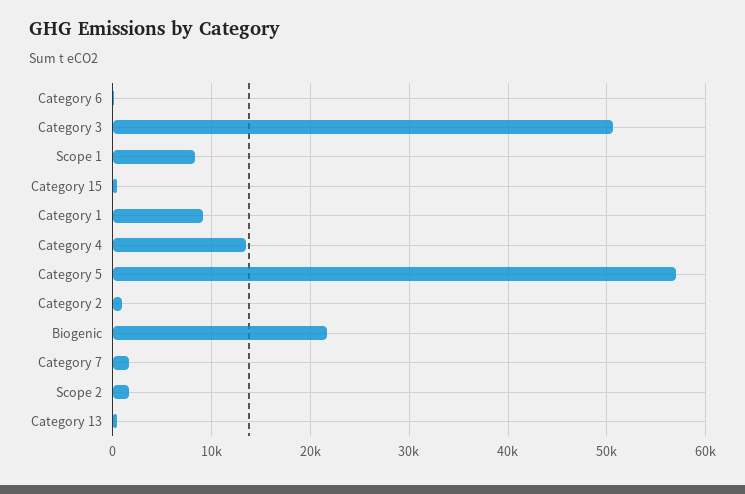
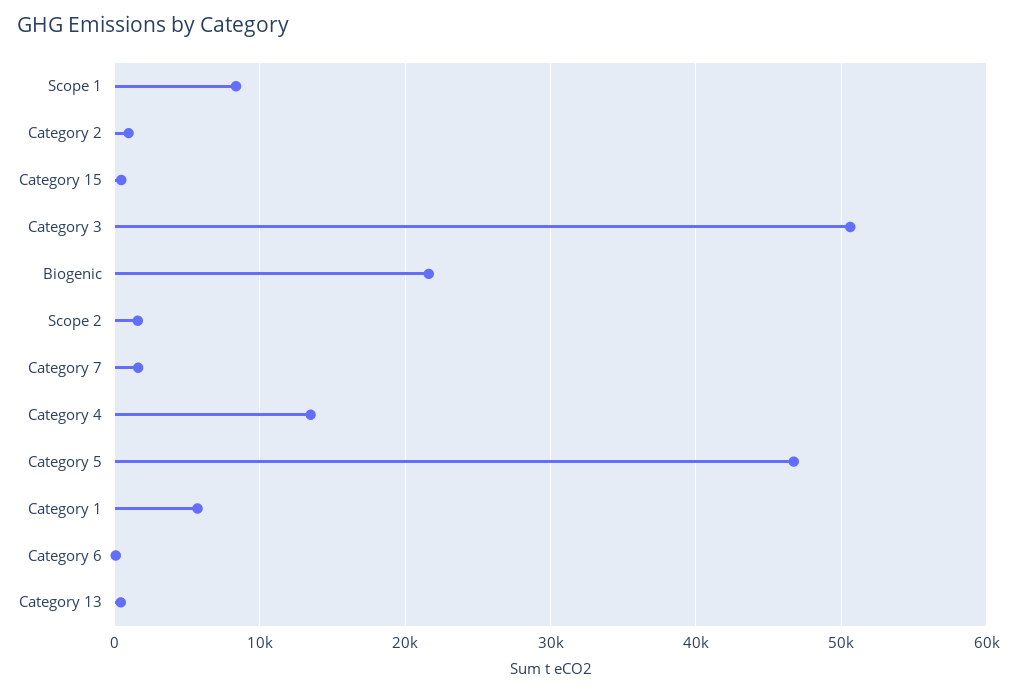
  {
    "Category 6": 0,
    "Category 3": 51000,
    "Scope 1": 8000,
    "Category 15": 0,
-   "Category 1": 9000,
+   "Category 1": 6000,
    "Category 4": 13000,
-   "Category 5": 57000,
+   "Category 5": 47000,
    "Category 2": 1000,
    "Biogenic": 22000,
    "Category 7": 2000,
    "Scope 2": 2000,
    "Category 13": 0
  }

